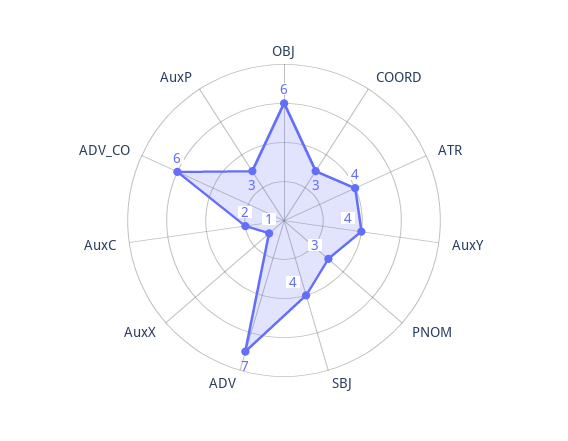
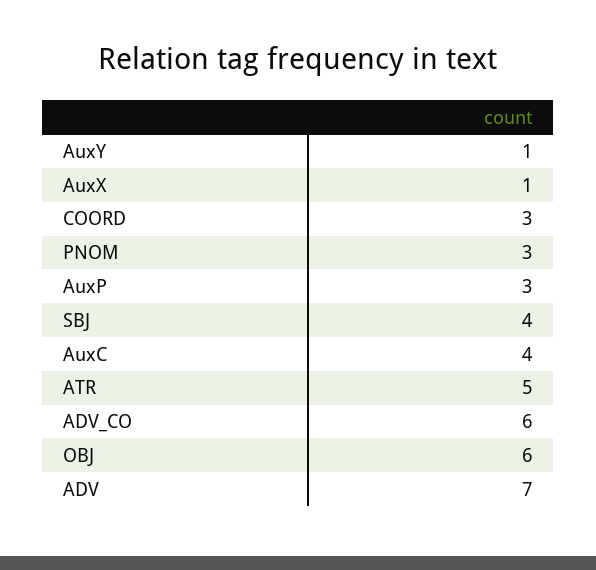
  {
    "OBJ": 6,
    "COORD": 3,
-   "ATR": 4,
+   "ATR": 5,
-   "AuxY": 4,
+   "AuxY": 1,
    "PNOM": 3,
    "SBJ": 4,
    "ADV": 7,
    "AuxX": 1,
-   "AuxC": 2,
+   "AuxC": 4,
    "ADV_CO": 6,
    "AuxP": 3
  }

